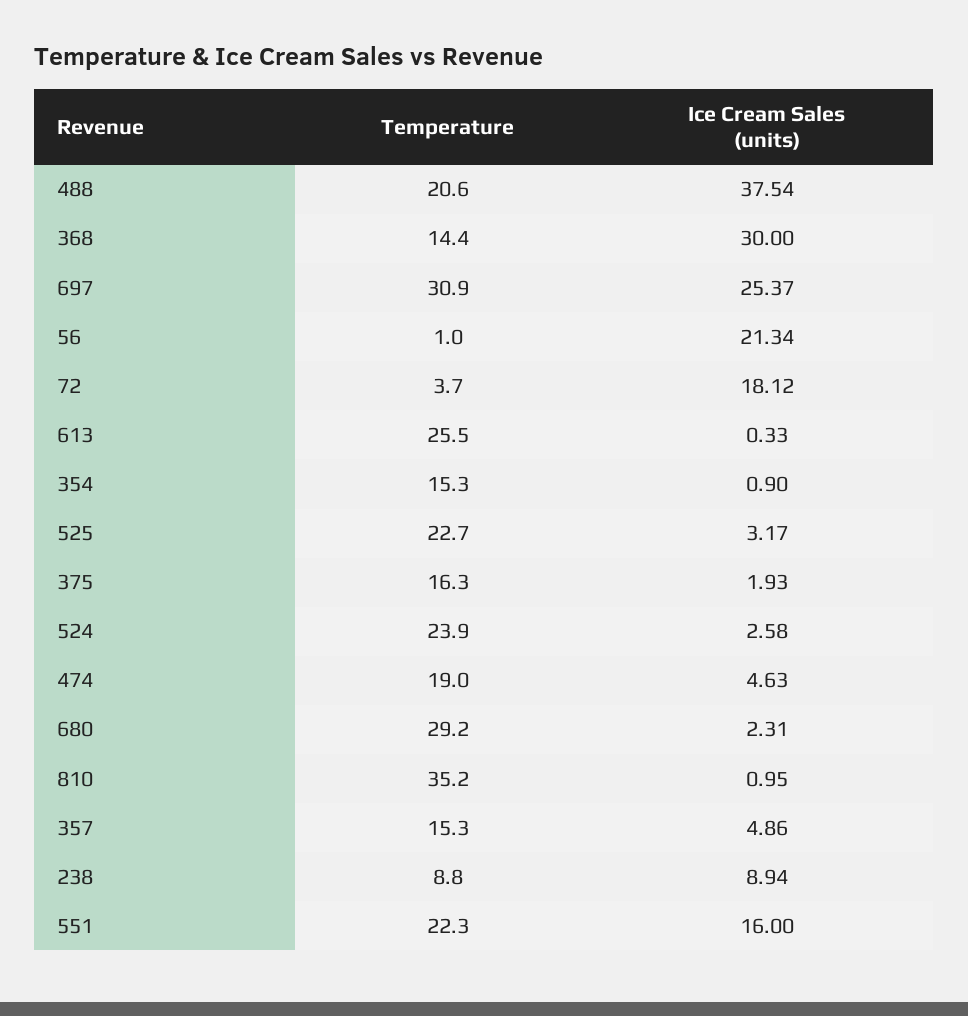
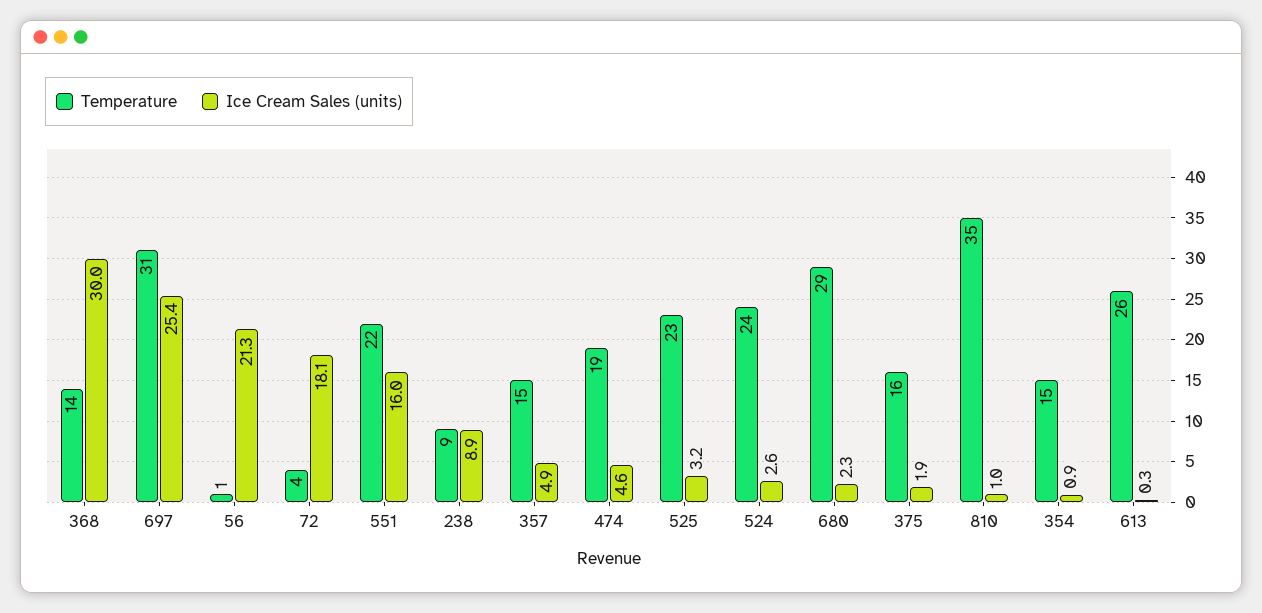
  {
    "Temperature": {
-     "488": 20.6,
      "368": 14.4,
      "697": 30.9,
      "56": 1,
      "72": 3.7,
      "613": 25.5,
      "354": 15.3,
      "525": 22.7,
      "375": 16.3,
      "524": 23.9,
      "474": 19,
      "680": 29.2,
      "810": 35.2,
      "357": 15.3,
      "238": 8.8,
      "551": 22.3
    },
    "Ice Cream Sales (units)": {
-     "488": 37.54,
      "368": 30,
      "697": 25.37,
      "56": 21.34,
      "72": 18.12,
      "613": 0.33,
      "354": 0.9,
      "525": 3.17,
      "375": 1.93,
      "524": 2.58,
      "474": 4.63,
      "680": 2.31,
      "810": 0.95,
      "357": 4.86,
      "238": 8.94,
      "551": 16
    }
  }

